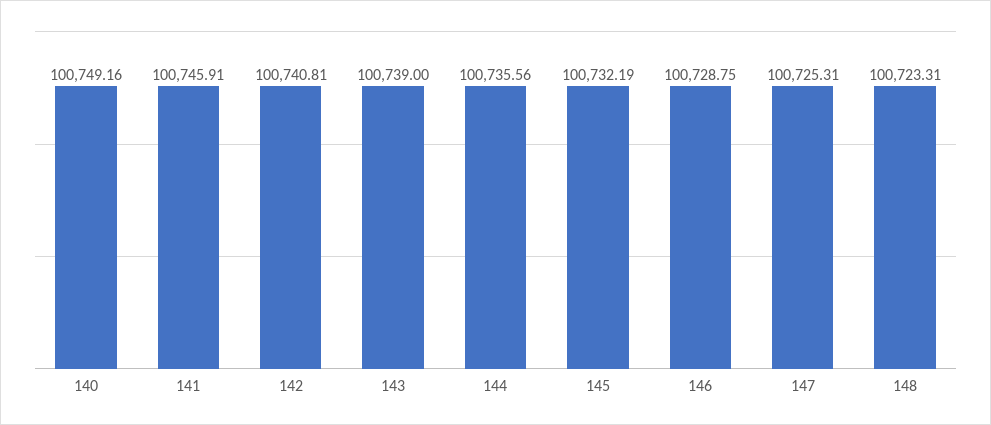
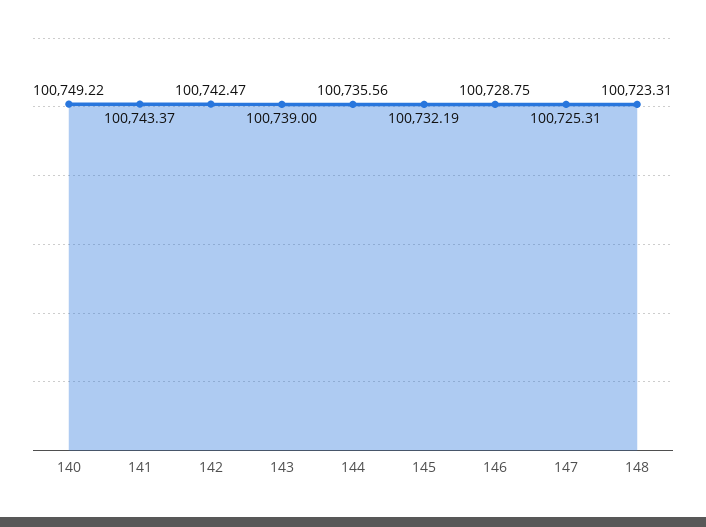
  {
-   "140": 100749.16,
+   "140": 100749.22,
-   "141": 100745.91,
+   "141": 100743.37,
-   "142": 100740.81,
+   "142": 100742.47,
    "143": 100739,
    "144": 100735.56,
    "145": 100732.19,
    "146": 100728.75,
    "147": 100725.31,
    "148": 100723.31
  }

